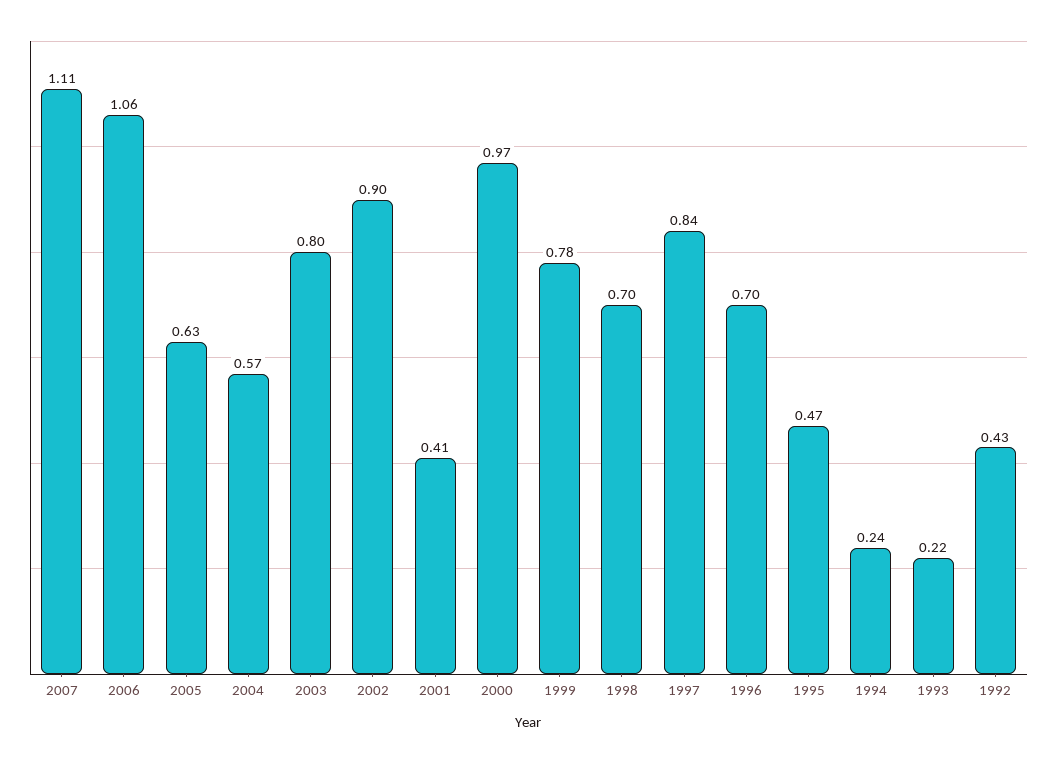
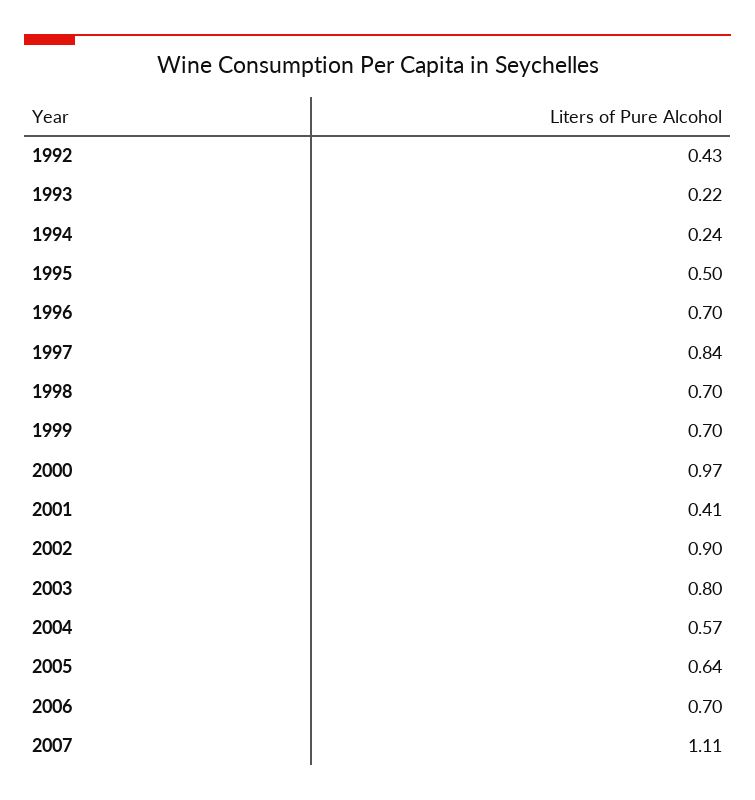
  {
    "2007": 1.11,
-   "2006": 1.06,
+   "2006": 0.7,
-   "2005": 0.63,
+   "2005": 0.64,
    "2004": 0.57,
    "2003": 0.8,
    "2002": 0.9,
    "2001": 0.41,
    "2000": 0.97,
-   "1999": 0.78,
+   "1999": 0.7,
    "1998": 0.7,
    "1997": 0.84,
    "1996": 0.7,
-   "1995": 0.47,
+   "1995": 0.5,
    "1994": 0.24,
    "1993": 0.22,
    "1992": 0.43
  }

